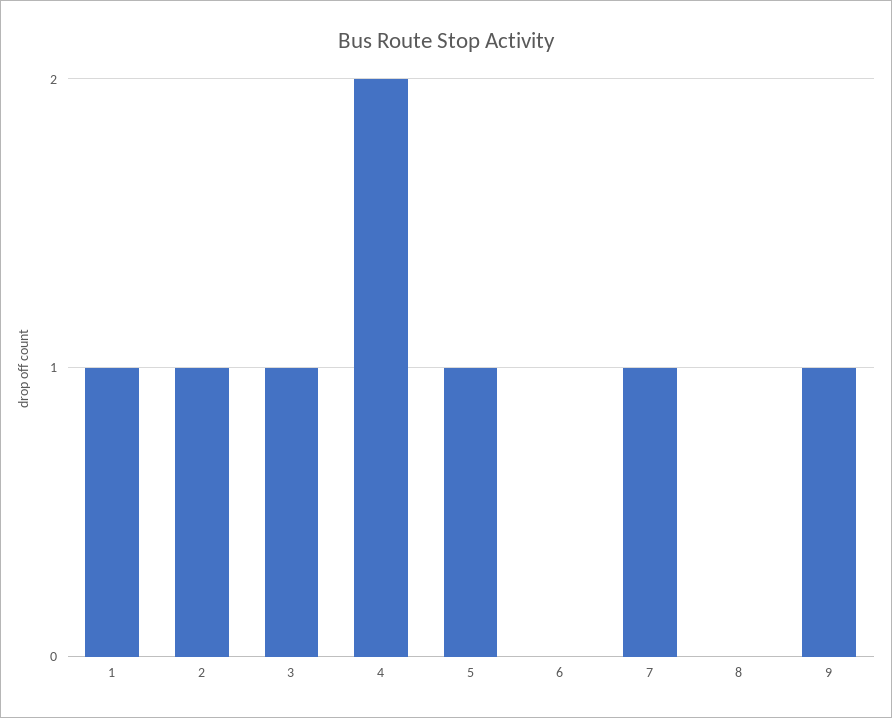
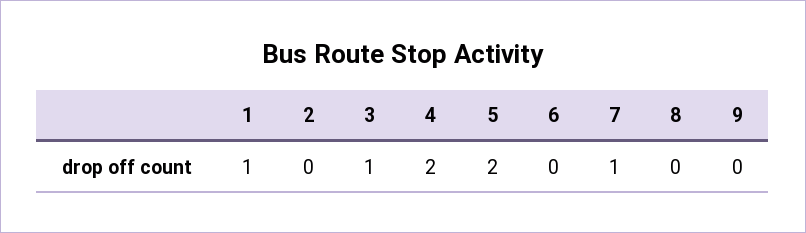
  {
    "1": 1,
-   "2": 1,
+   "2": 0,
    "3": 1,
    "4": 2,
-   "5": 1,
+   "5": 2,
    "6": 0,
    "7": 1,
    "8": 0,
-   "9": 1
+   "9": 0
  }

